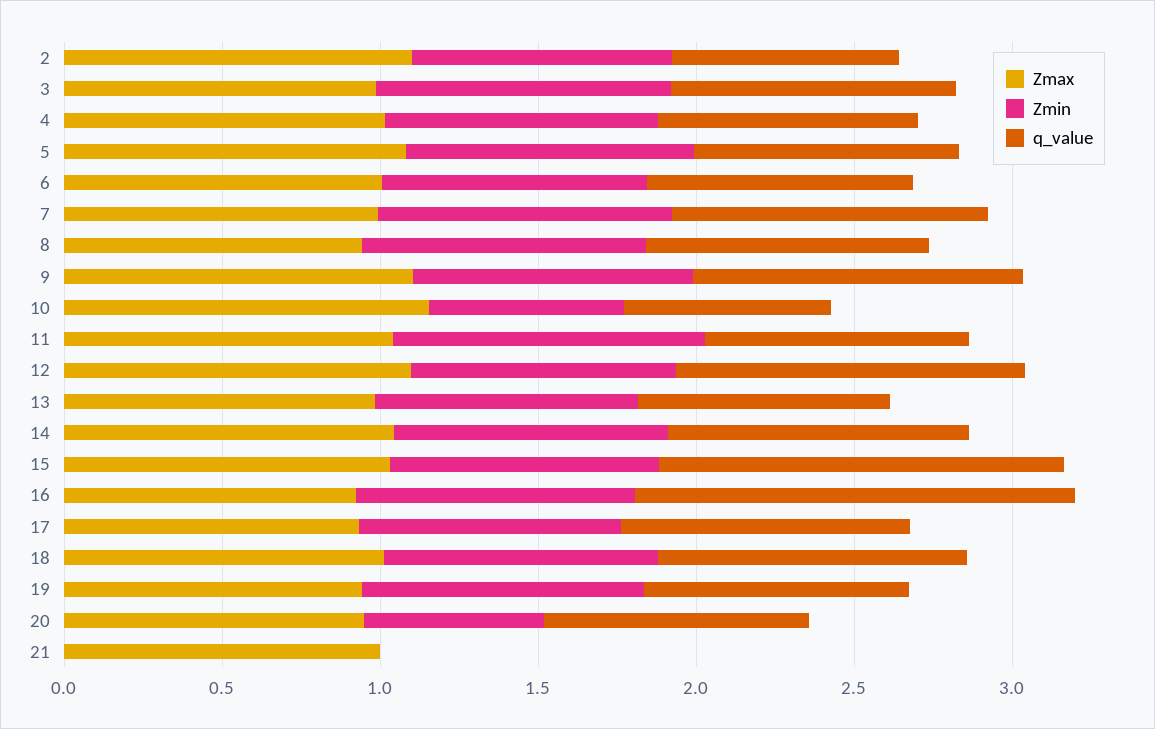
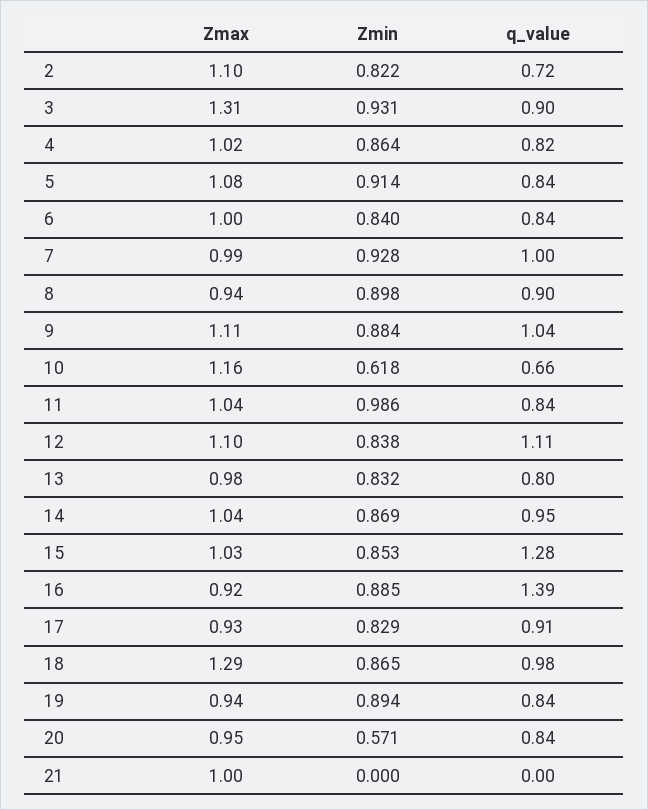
  {
    "Zmax": {
      "2": 1.1,
-     "3": 1,
+     "3": 1.31,
      "4": 1.02,
      "5": 1.08,
      "6": 1,
      "7": 0.99,
      "8": 0.94,
      "9": 1.11,
      "10": 1.16,
      "11": 1.04,
      "12": 1.1,
      "13": 0.98,
      "14": 1.04,
      "15": 1.03,
      "16": 0.92,
      "17": 0.93,
-     "18": 1,
+     "18": 1.29,
      "19": 0.94,
      "20": 0.95,
      "21": 1
    },
    "Zmin": {
      "2": 0.822,
      "3": 0.931,
      "4": 0.864,
      "5": 0.914,
      "6": 0.84,
      "7": 0.928,
      "8": 0.898,
      "9": 0.884,
      "10": 0.618,
      "11": 0.986,
      "12": 0.838,
      "13": 0.832,
      "14": 0.869,
      "15": 0.853,
      "16": 0.885,
      "17": 0.829,
      "18": 0.865,
      "19": 0.894,
      "20": 0.571,
      "21": 0
    },
    "q_value": {
      "2": 0.72,
      "3": 0.9,
      "4": 0.82,
      "5": 0.84,
      "6": 0.84,
      "7": 1,
      "8": 0.9,
      "9": 1.04,
      "10": 0.66,
      "11": 0.84,
      "12": 1.11,
      "13": 0.8,
      "14": 0.95,
      "15": 1.28,
      "16": 1.39,
      "17": 0.91,
      "18": 0.98,
      "19": 0.84,
      "20": 0.84,
      "21": 0
    }
  }

